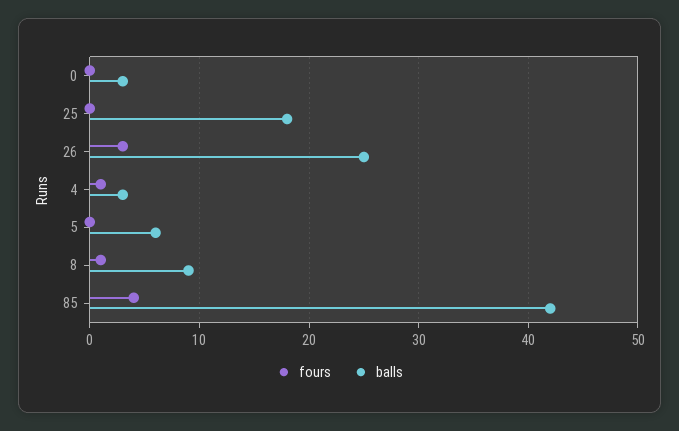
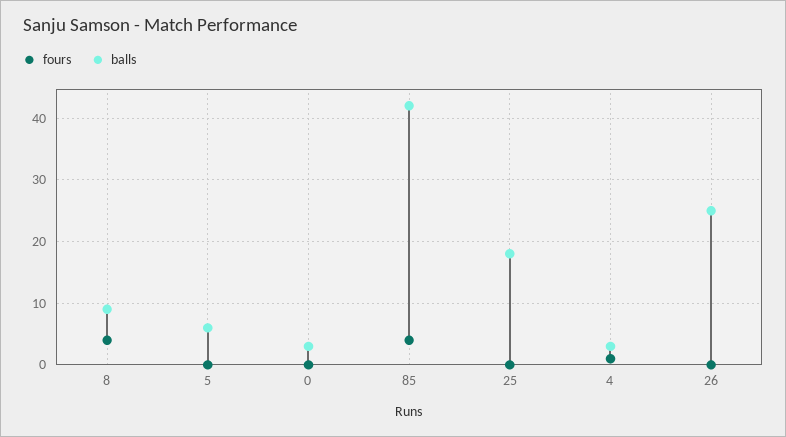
  {
    "fours": {
      "0": 0,
      "25": 0,
-     "26": 3,
+     "26": 0,
      "4": 1,
      "5": 0,
-     "8": 1,
+     "8": 4,
      "85": 4
    },
    "balls": {
      "0": 3,
      "25": 18,
      "26": 25,
      "4": 3,
      "5": 6,
      "8": 9,
      "85": 42
    }
  }

